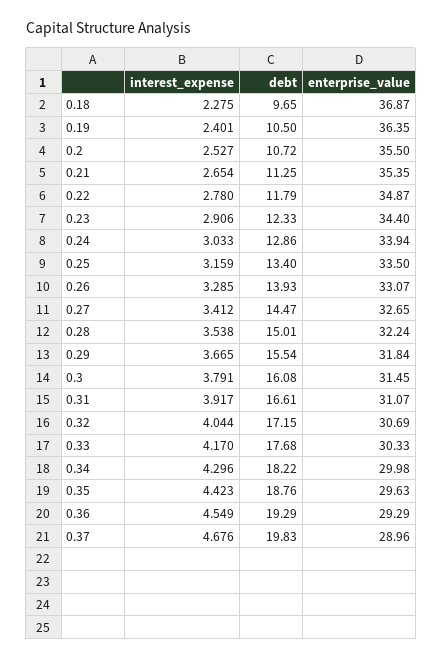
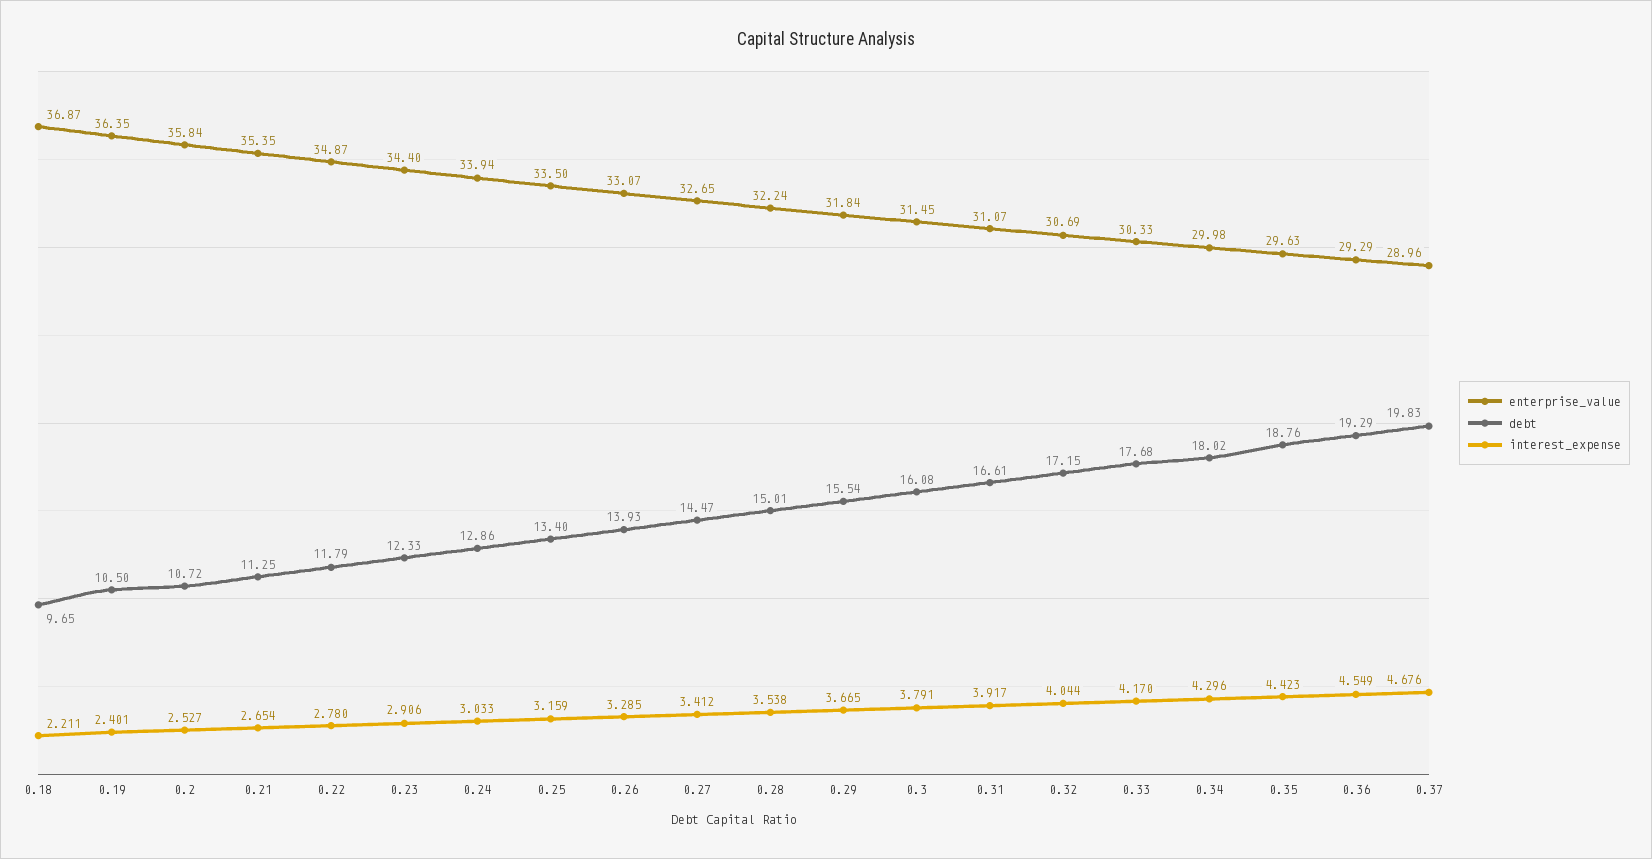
  {
    "interest_expense": {
-     "0.18": 2.275,
+     "0.18": 2.211,
      "0.19": 2.401,
      "0.2": 2.527,
      "0.21": 2.654,
      "0.22": 2.78,
      "0.23": 2.906,
      "0.24": 3.033,
      "0.25": 3.159,
      "0.26": 3.285,
      "0.27": 3.412,
      "0.28": 3.538,
      "0.29": 3.665,
      "0.3": 3.791,
      "0.31": 3.917,
      "0.32": 4.044,
      "0.33": 4.17,
      "0.34": 4.296,
      "0.35": 4.423,
      "0.36": 4.549,
      "0.37": 4.676
    },
    "debt": {
      "0.18": 9.65,
      "0.19": 10.5,
      "0.2": 10.72,
      "0.21": 11.25,
      "0.22": 11.79,
      "0.23": 12.33,
      "0.24": 12.86,
      "0.25": 13.4,
      "0.26": 13.93,
      "0.27": 14.47,
      "0.28": 15.01,
      "0.29": 15.54,
      "0.3": 16.08,
      "0.31": 16.61,
      "0.32": 17.15,
      "0.33": 17.68,
-     "0.34": 18.22,
+     "0.34": 18.02,
      "0.35": 18.76,
      "0.36": 19.29,
      "0.37": 19.83
    },
    "enterprise_value": {
      "0.18": 36.87,
      "0.19": 36.35,
-     "0.2": 35.5,
+     "0.2": 35.84,
      "0.21": 35.35,
      "0.22": 34.87,
      "0.23": 34.4,
      "0.24": 33.94,
      "0.25": 33.5,
      "0.26": 33.07,
      "0.27": 32.65,
      "0.28": 32.24,
      "0.29": 31.84,
      "0.3": 31.45,
      "0.31": 31.07,
      "0.32": 30.69,
      "0.33": 30.33,
      "0.34": 29.98,
      "0.35": 29.63,
      "0.36": 29.29,
      "0.37": 28.96
    }
  }

